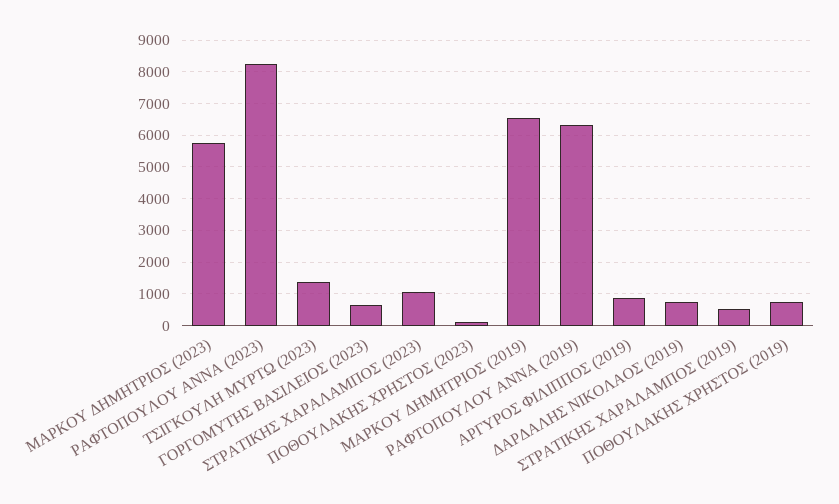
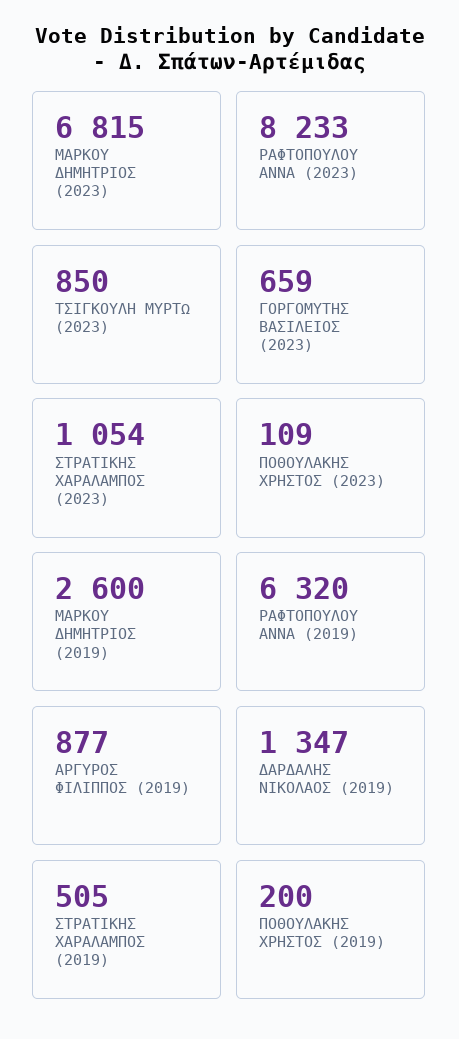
  {
-   "ΜΑΡΚΟΥ ΔΗΜΗΤΡΙΟΣ (2023)": 5800,
+   "ΜΑΡΚΟΥ ΔΗΜΗΤΡΙΟΣ (2023)": 6815,
    "ΡΑΦΤΟΠΟΥΛΟΥ ΑΝΝΑ (2023)": 8233,
-   "ΤΣΙΓΚΟΥΛΗ ΜΥΡΤΩ (2023)": 1400,
+   "ΤΣΙΓΚΟΥΛΗ ΜΥΡΤΩ (2023)": 850,
    "ΓΟΡΓΟΜΥΤΗΣ ΒΑΣΙΛΕΙΟΣ (2023)": 659,
    "ΣΤΡΑΤΙΚΗΣ ΧΑΡΑΛΑΜΠΟΣ (2023)": 1054,
    "ΠΟΘΟΥΛΑΚΗΣ ΧΡΗΣΤΟΣ (2023)": 109,
-   "ΜΑΡΚΟΥ ΔΗΜΗΤΡΙΟΣ (2019)": 6600,
+   "ΜΑΡΚΟΥ ΔΗΜΗΤΡΙΟΣ (2019)": 2600,
    "ΡΑΦΤΟΠΟΥΛΟΥ ΑΝΝΑ (2019)": 6320,
    "ΑΡΓΥΡΟΣ ΦΙΛΙΠΠΟΣ (2019)": 877,
-   "ΔΑΡΔΑΛΗΣ ΝΙΚΟΛΑΟΣ (2019)": 800,
+   "ΔΑΡΔΑΛΗΣ ΝΙΚΟΛΑΟΣ (2019)": 1347,
    "ΣΤΡΑΤΙΚΗΣ ΧΑΡΑΛΑΜΠΟΣ (2019)": 505,
-   "ΠΟΘΟΥΛΑΚΗΣ ΧΡΗΣΤΟΣ (2019)": 800
+   "ΠΟΘΟΥΛΑΚΗΣ ΧΡΗΣΤΟΣ (2019)": 200
  }

